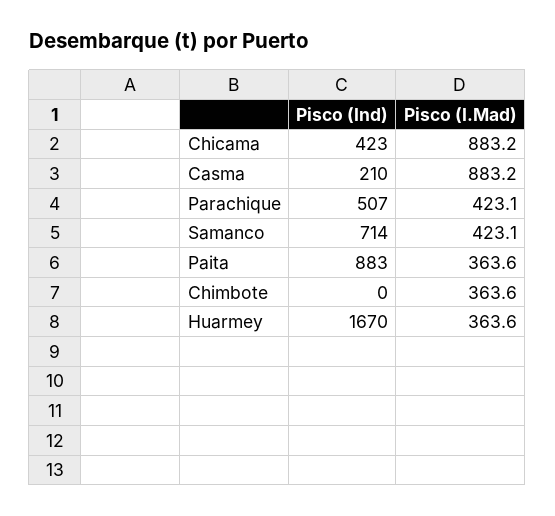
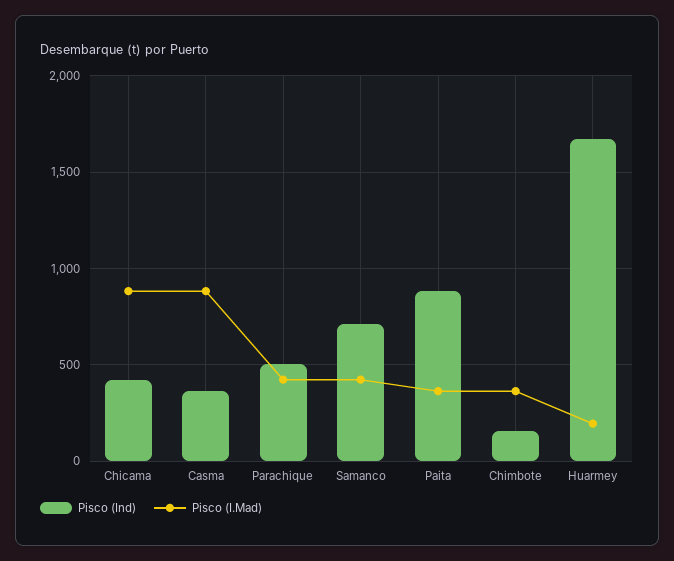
  {
    "Pisco (Ind)": {
      "Chicama": 423,
-     "Casma": 210,
+     "Casma": 350,
      "Parachique": 507,
      "Samanco": 714,
      "Paita": 883,
-     "Chimbote": 0,
+     "Chimbote": 150,
      "Huarmey": 1670
    },
    "Pisco (I.Mad)": {
      "Chicama": 883.2,
      "Casma": 883.2,
      "Parachique": 423.1,
      "Samanco": 423.1,
      "Paita": 363.6,
      "Chimbote": 363.6,
-     "Huarmey": 363.6
+     "Huarmey": 200
    }
  }

